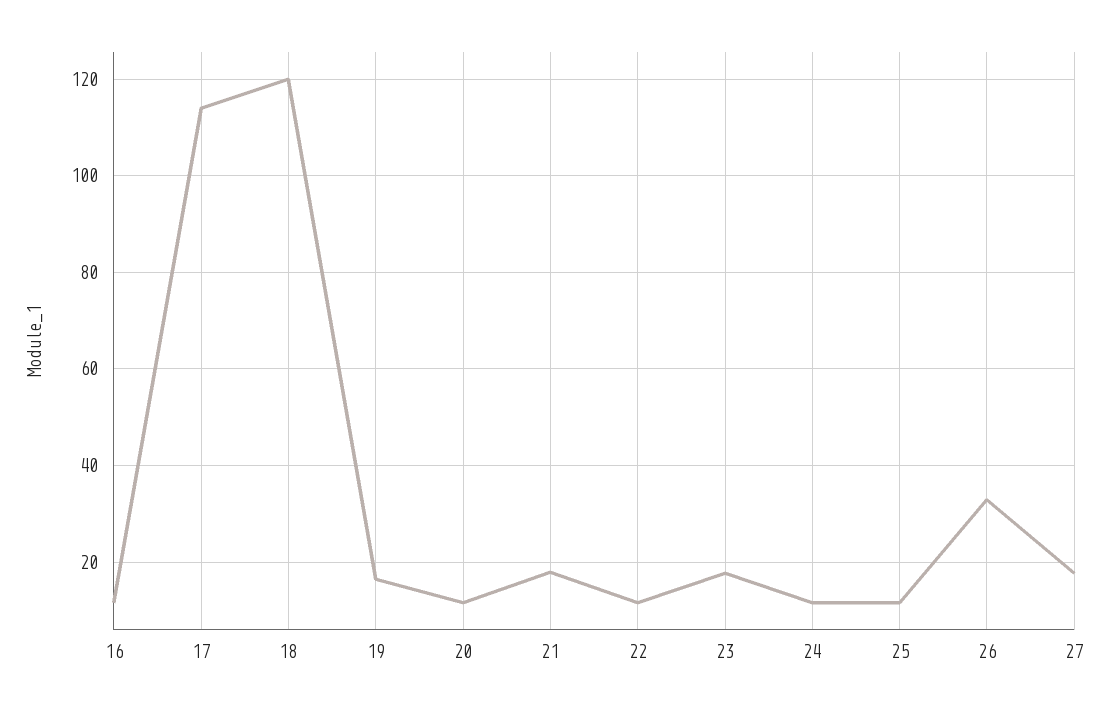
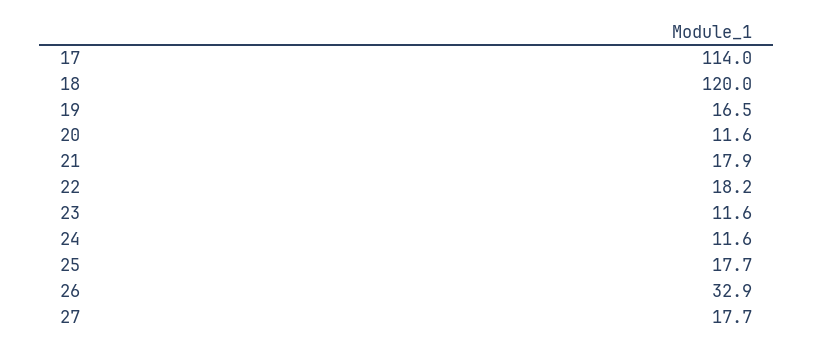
  {
-   "16": 12,
    "17": 114,
    "18": 120,
    "19": 16.5,
    "20": 11.6,
    "21": 17.9,
-   "22": 12,
+   "22": 18.2,
-   "23": 18,
+   "23": 11.6,
    "24": 11.6,
-   "25": 12,
+   "25": 17.7,
    "26": 32.9,
    "27": 17.7
  }

